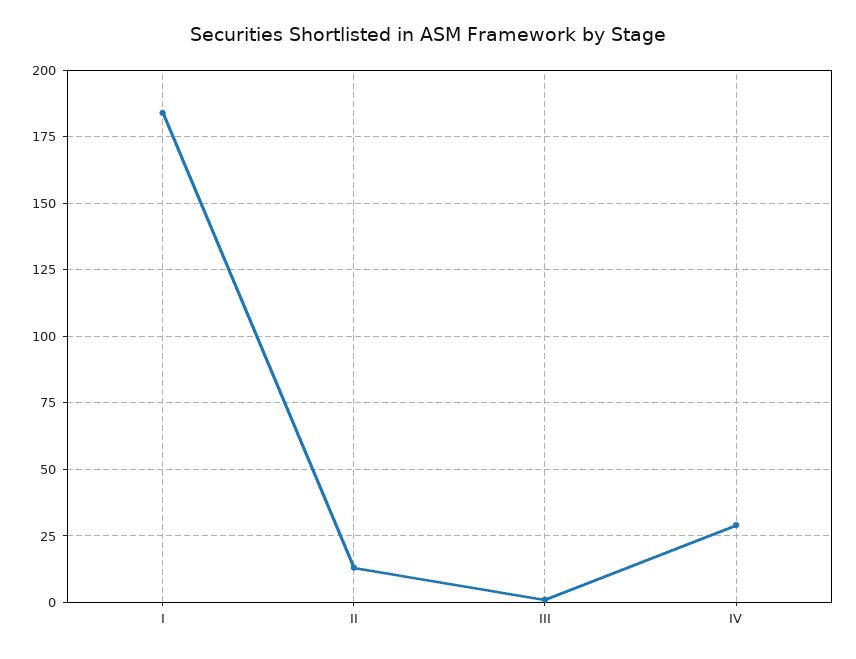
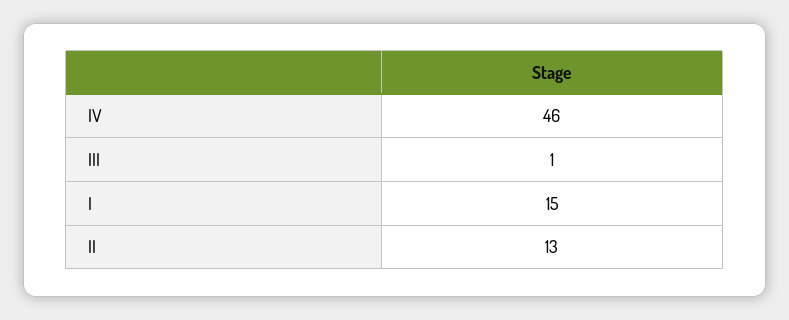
  {
-   "I": 185,
+   "I": 15,
    "II": 13,
    "III": 1,
-   "IV": 30
+   "IV": 46
  }

